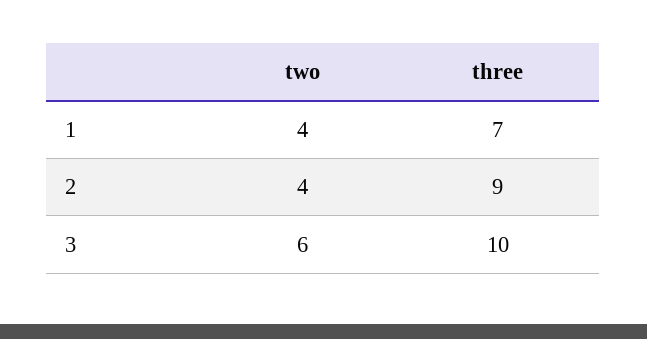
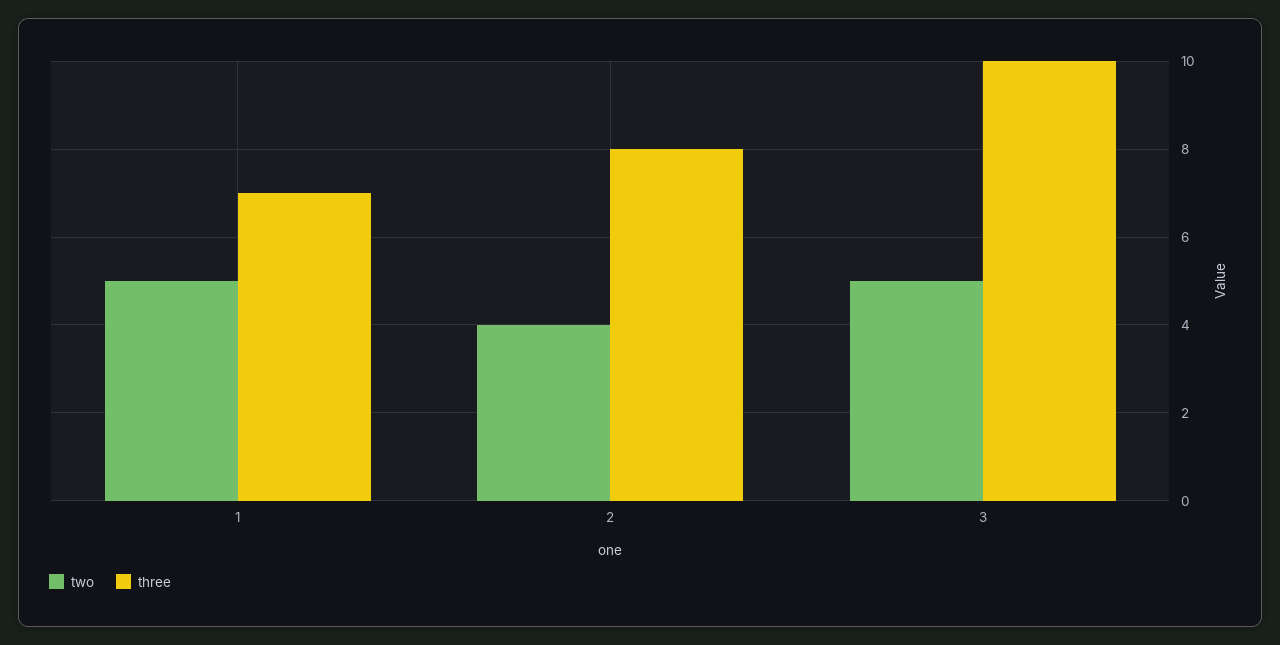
  {
    "two": {
-     "1": 4,
+     "1": 5,
      "2": 4,
-     "3": 6
+     "3": 5
    },
    "three": {
      "1": 7,
-     "2": 9,
+     "2": 8,
      "3": 10
    }
  }

